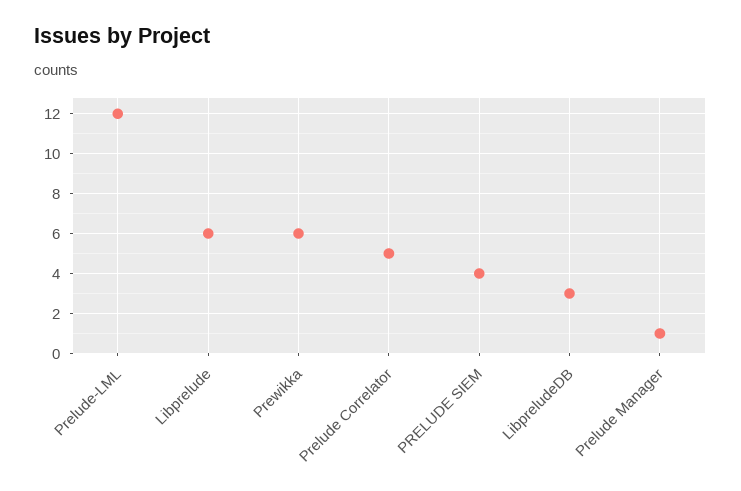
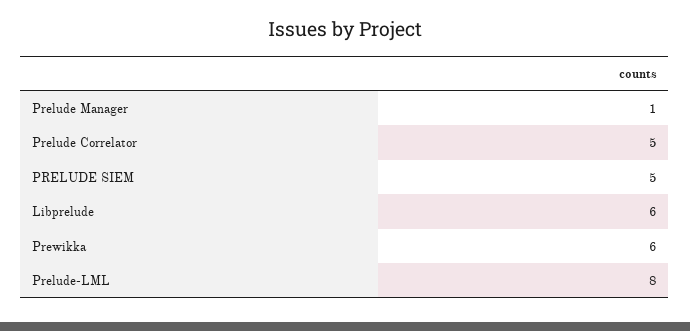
  {
-   "Prelude-LML": 12,
+   "Prelude-LML": 8,
    "Libprelude": 6,
    "Prewikka": 6,
    "Prelude Correlator": 5,
-   "PRELUDE SIEM": 4,
+   "PRELUDE SIEM": 5,
-   "LibpreludeDB": 3,
    "Prelude Manager": 1
  }

